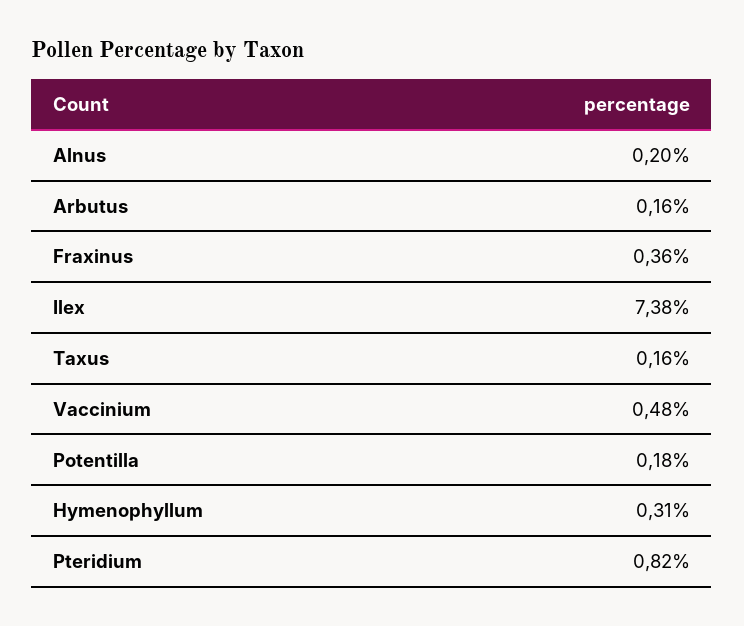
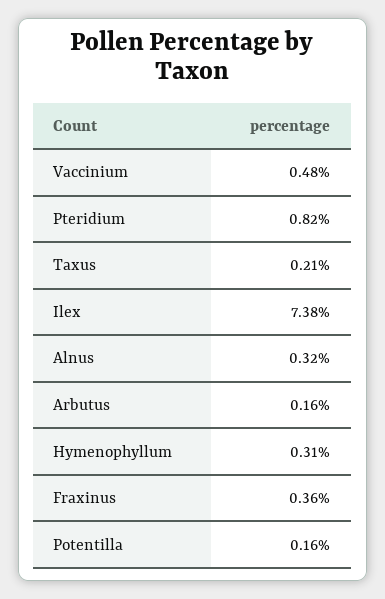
  {
-   "Alnus": 0.2,
+   "Alnus": 0.32,
    "Arbutus": 0.16,
    "Fraxinus": 0.36,
    "Ilex": 7.38,
-   "Taxus": 0.16,
+   "Taxus": 0.21,
    "Vaccinium": 0.48,
-   "Potentilla": 0.18,
+   "Potentilla": 0.16,
    "Hymenophyllum": 0.31,
    "Pteridium": 0.82
  }

